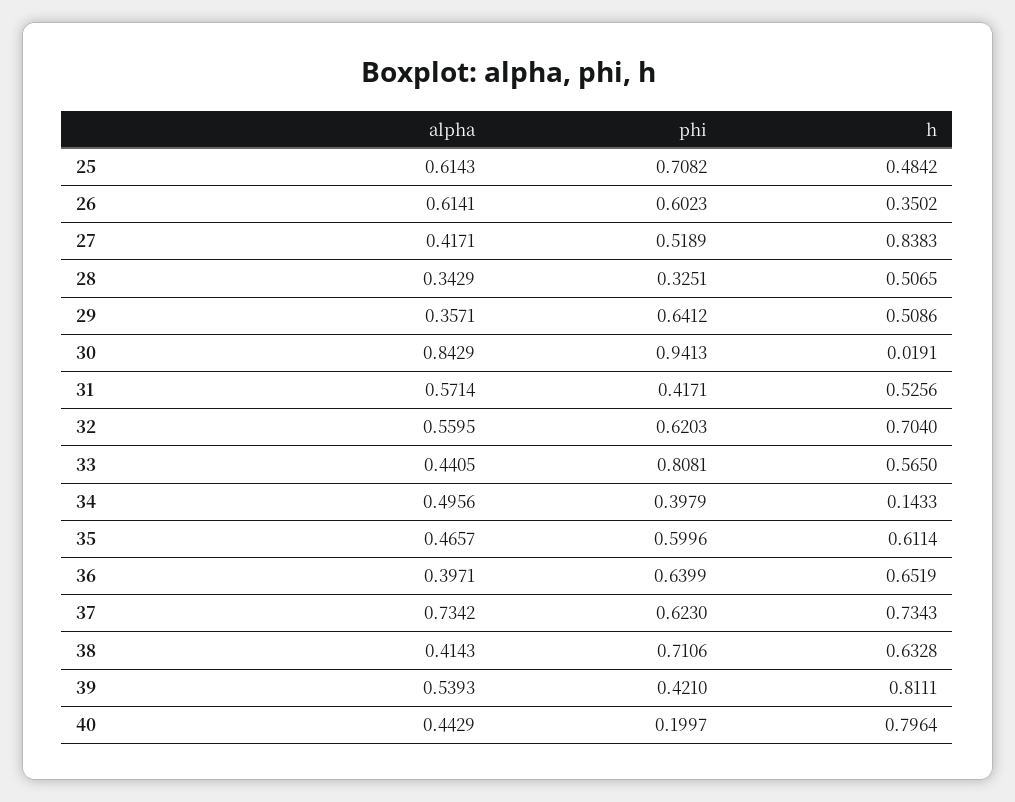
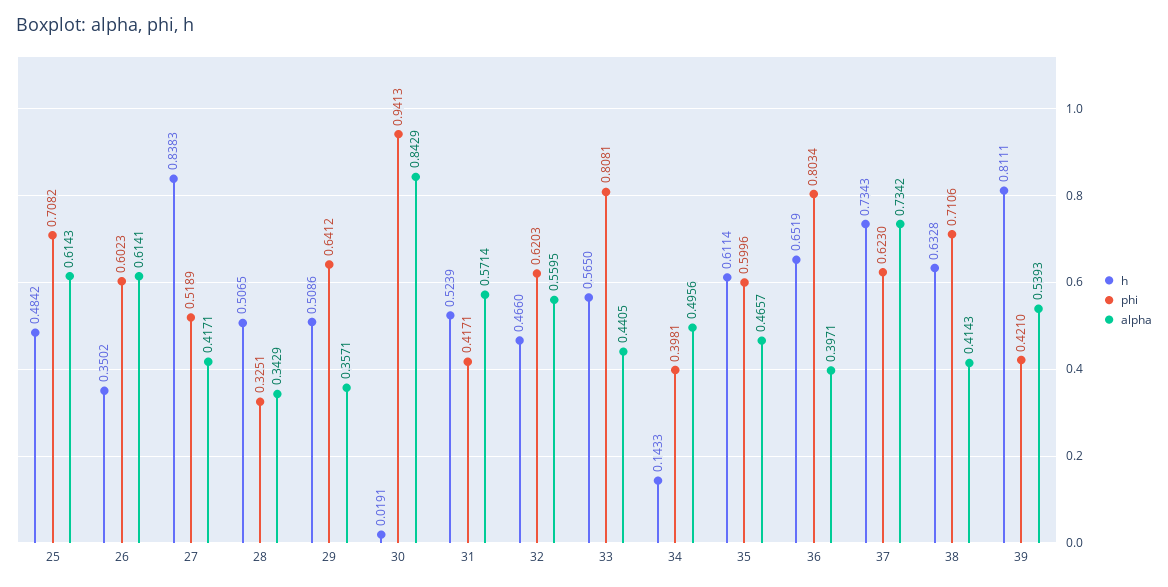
  {
    "alpha": {
      "25": 0.6143,
      "26": 0.6141,
      "27": 0.4171,
      "28": 0.3429,
      "29": 0.3571,
      "30": 0.8429,
      "31": 0.5714,
      "32": 0.5595,
      "33": 0.4405,
      "34": 0.4956,
      "35": 0.4657,
      "36": 0.3971,
      "37": 0.7342,
      "38": 0.4143,
-     "39": 0.5393,
+     "39": 0.5393
-     "40": 0.4429
    },
    "phi": {
      "25": 0.7082,
      "26": 0.6023,
      "27": 0.5189,
      "28": 0.3251,
      "29": 0.6412,
      "30": 0.9413,
      "31": 0.4171,
      "32": 0.6203,
      "33": 0.8081,
-     "34": 0.3979,
+     "34": 0.3981,
      "35": 0.5996,
-     "36": 0.6399,
+     "36": 0.8034,
      "37": 0.623,
      "38": 0.7106,
-     "39": 0.421,
+     "39": 0.421
-     "40": 0.1997
    },
    "h": {
      "25": 0.4842,
      "26": 0.3502,
      "27": 0.8383,
      "28": 0.5065,
      "29": 0.5086,
      "30": 0.0191,
-     "31": 0.5256,
+     "31": 0.5239,
-     "32": 0.704,
+     "32": 0.466,
      "33": 0.565,
      "34": 0.1433,
      "35": 0.6114,
      "36": 0.6519,
      "37": 0.7343,
      "38": 0.6328,
-     "39": 0.8111,
+     "39": 0.8111
-     "40": 0.7964
    }
  }

